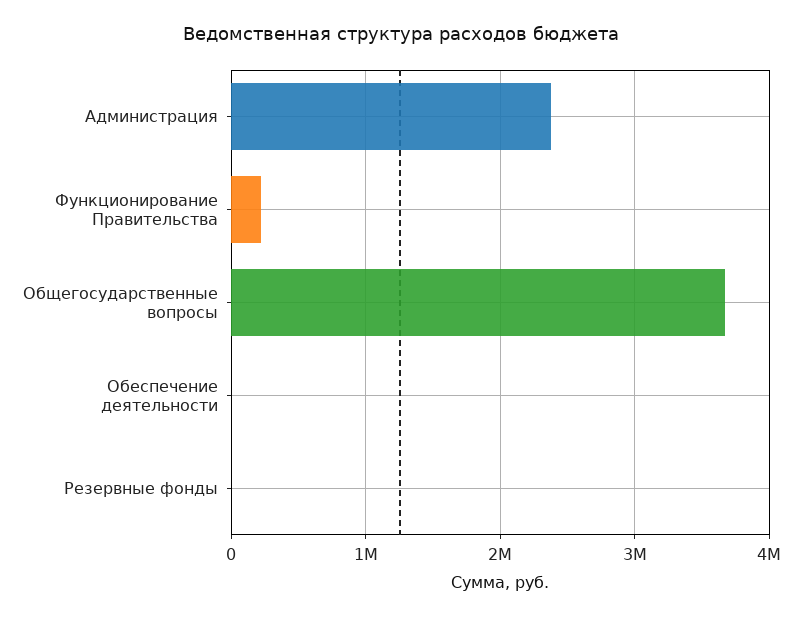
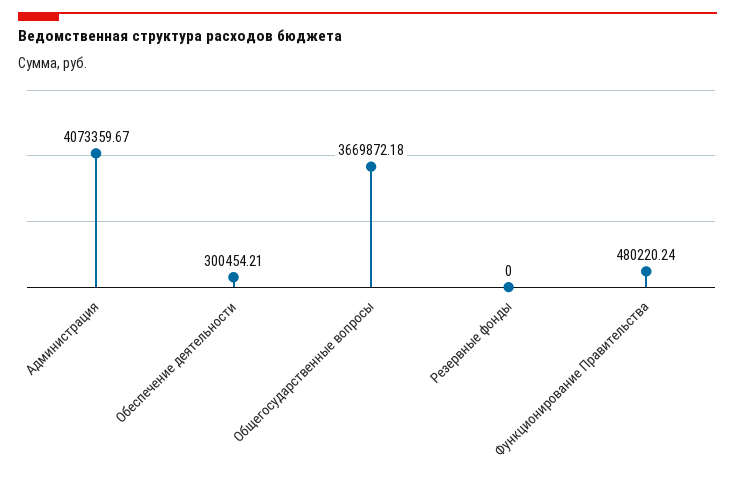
  {
-   "Администрация": 2400000,
+   "Администрация": 4073359.67,
-   "Функционирование Правительства": 200000,
+   "Функционирование Правительства": 480220.24,
    "Общегосударственные вопросы": 3669872.18,
-   "Обеспечение деятельности": 0,
+   "Обеспечение деятельности": 300454.21,
    "Резервные фонды": 0
  }

